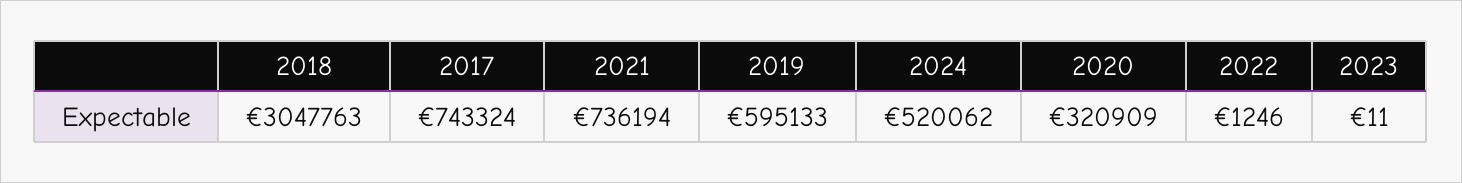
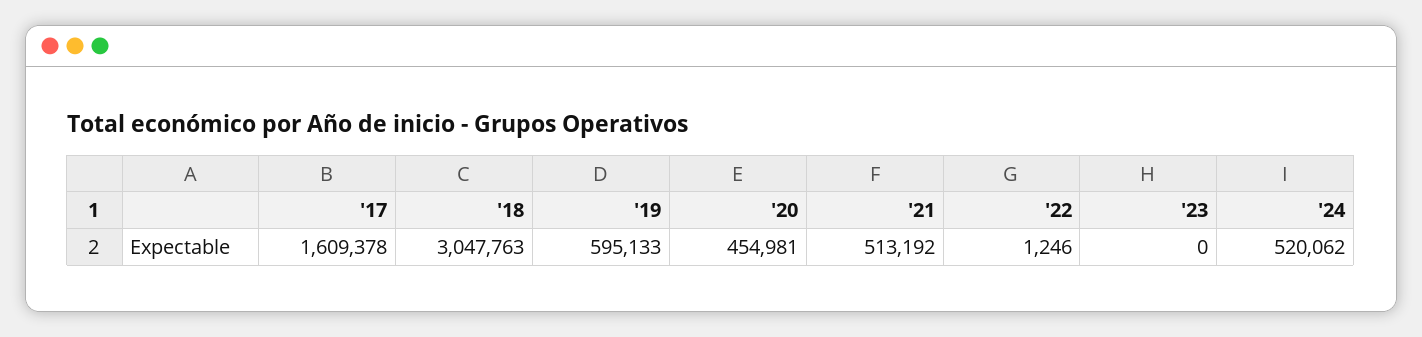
  {
    "2018": 3047763,
-   "2017": 743324,
+   "2017": 1609378,
-   "2021": 736194,
+   "2021": 513192,
    "2019": 595133,
    "2024": 520062,
-   "2020": 320909,
+   "2020": 454981,
    "2022": 1246,
-   "2023": 11
+   "2023": 0
  }

